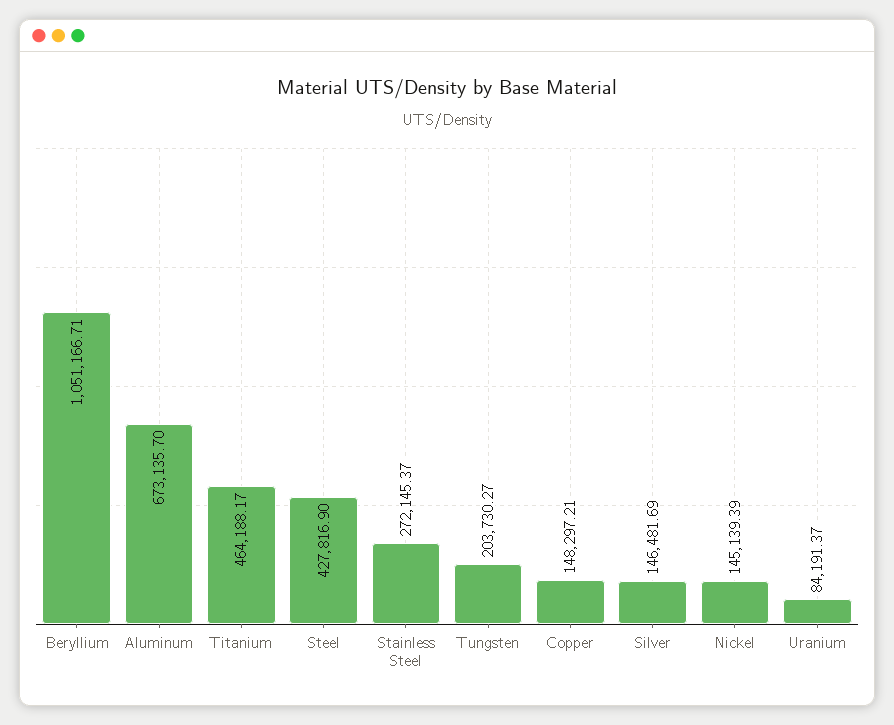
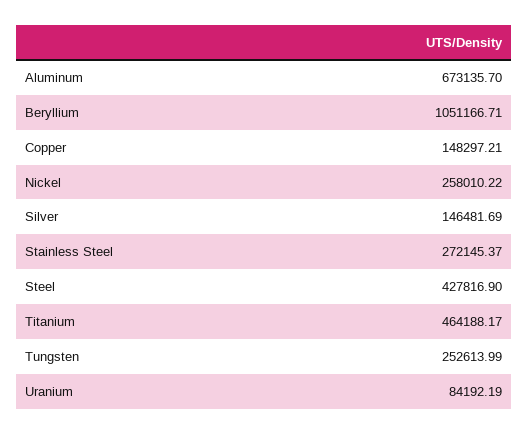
  {
    "Beryllium": 1051166.71,
    "Aluminum": 673135.7,
    "Titanium": 464188.17,
    "Steel": 427816.9,
    "Stainless Steel": 272145.37,
-   "Tungsten": 203730.27,
+   "Tungsten": 252613.99,
    "Copper": 148297.21,
    "Silver": 146481.69,
-   "Nickel": 145139.39,
+   "Nickel": 258010.22,
-   "Uranium": 84191.37
+   "Uranium": 84192.19
  }

